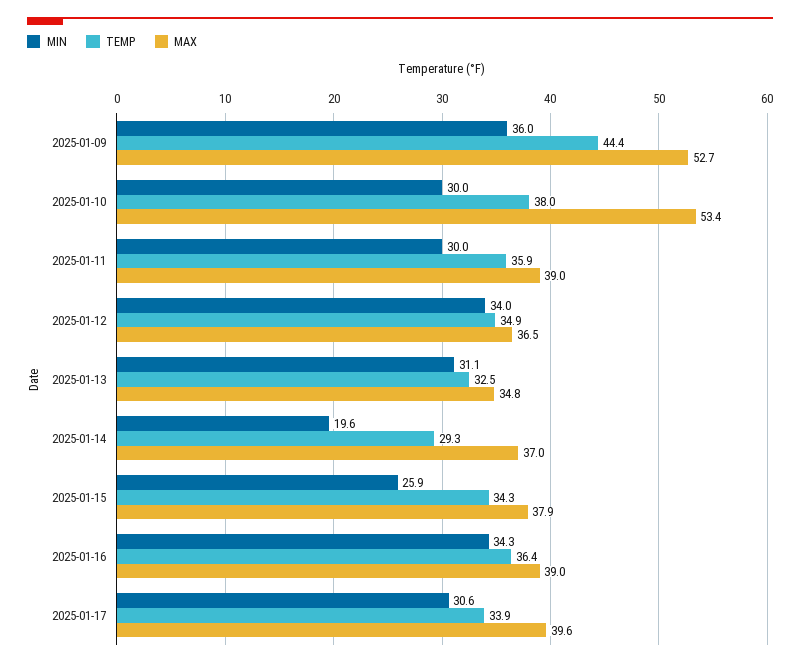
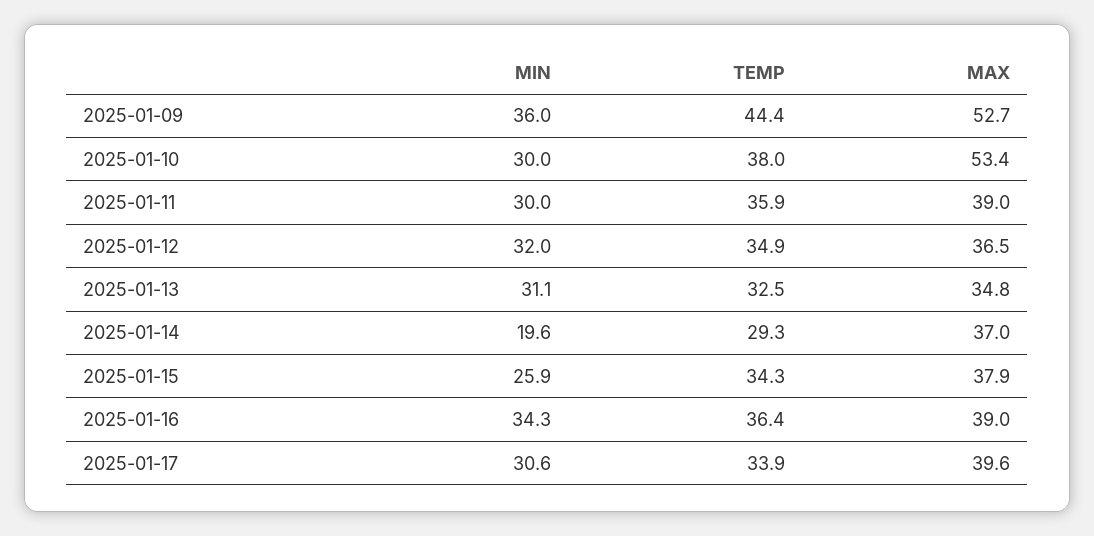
  {
    "MIN": {
      "2025-01-09": 36,
      "2025-01-10": 30,
      "2025-01-11": 30,
-     "2025-01-12": 34,
+     "2025-01-12": 32,
      "2025-01-13": 31.1,
      "2025-01-14": 19.6,
      "2025-01-15": 25.9,
      "2025-01-16": 34.3,
      "2025-01-17": 30.6
    },
    "TEMP": {
      "2025-01-09": 44.4,
      "2025-01-10": 38,
      "2025-01-11": 35.9,
      "2025-01-12": 34.9,
      "2025-01-13": 32.5,
      "2025-01-14": 29.3,
      "2025-01-15": 34.3,
      "2025-01-16": 36.4,
      "2025-01-17": 33.9
    },
    "MAX": {
      "2025-01-09": 52.7,
      "2025-01-10": 53.4,
      "2025-01-11": 39,
      "2025-01-12": 36.5,
      "2025-01-13": 34.8,
      "2025-01-14": 37,
      "2025-01-15": 37.9,
      "2025-01-16": 39,
      "2025-01-17": 39.6
    }
  }

